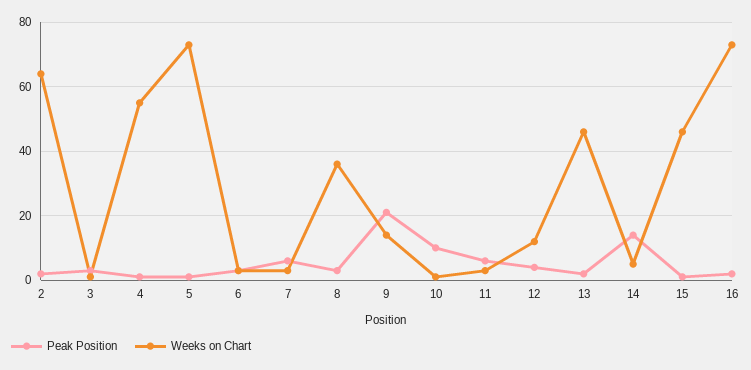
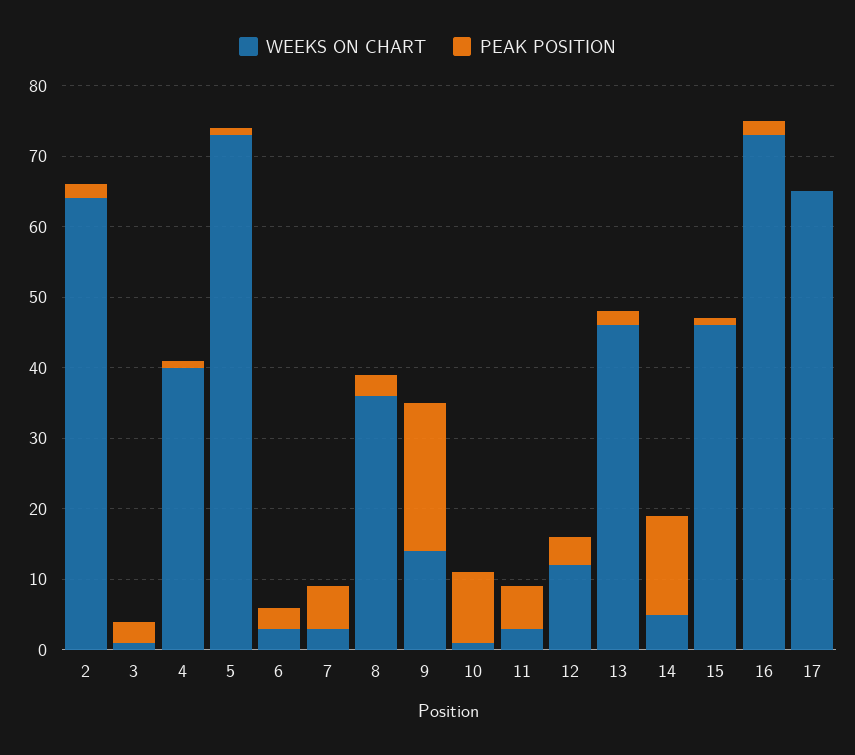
  {
    "Peak Position": {
      "2": 0,
      "3": 5,
      "4": 0,
      "5": 0,
      "6": 5,
      "7": 5,
      "8": 5,
      "9": 20,
      "10": 10,
      "11": 5,
      "12": 5,
      "13": 0,
      "14": 15,
      "15": 0,
-     "16": 0
+     "16": 0,
+     "17": 0
    },
    "Weeks on Chart": {
      "2": 65,
      "3": 0,
-     "4": 55,
+     "4": 40,
      "5": 75,
      "6": 5,
      "7": 5,
      "8": 35,
      "9": 15,
      "10": 0,
      "11": 5,
      "12": 10,
      "13": 45,
      "14": 5,
      "15": 45,
-     "16": 75
+     "16": 75,
+     "17": 65
    }
  }

